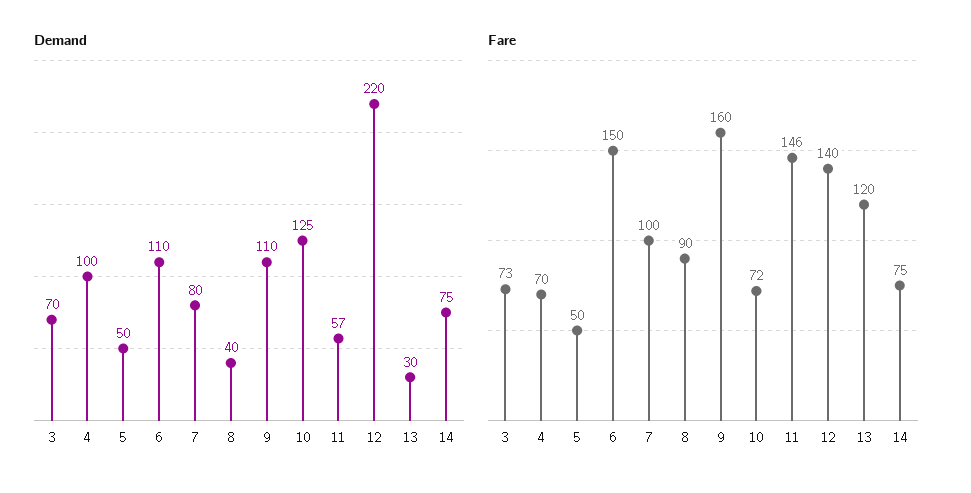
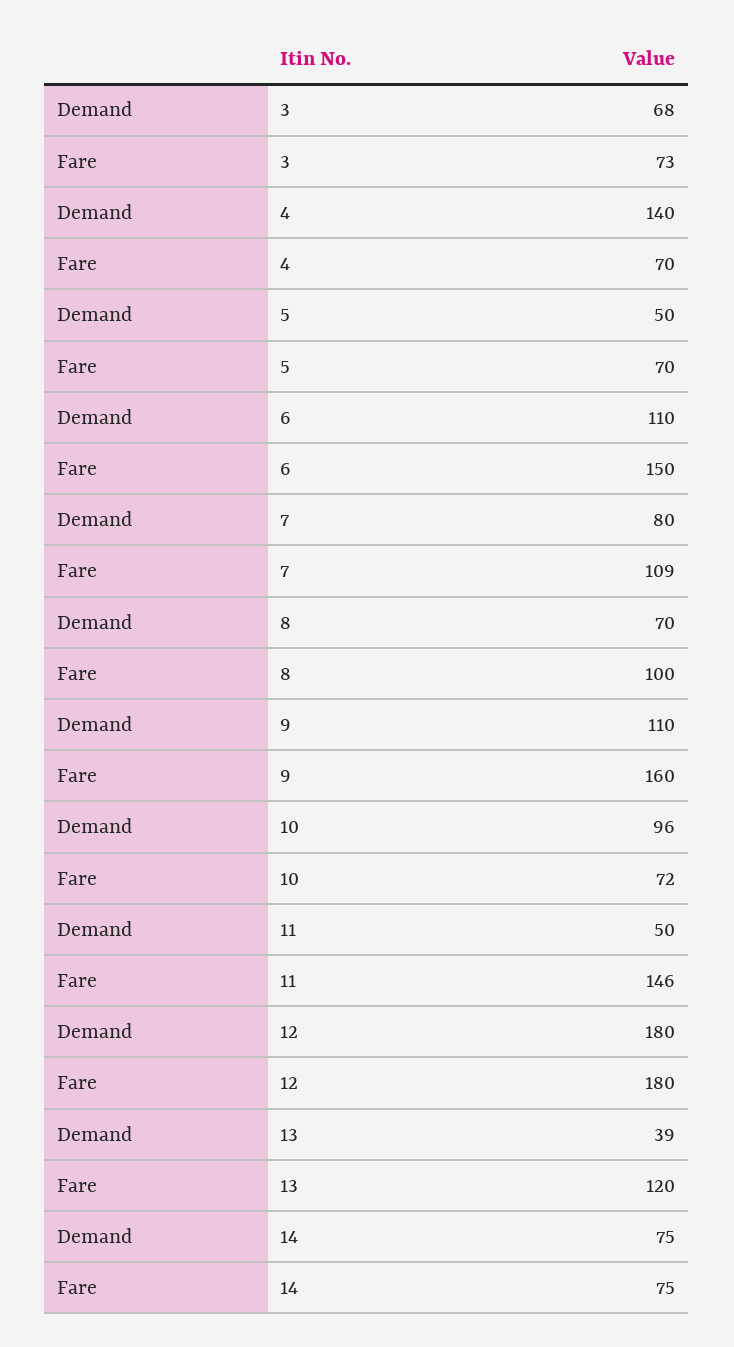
  {
    "Demand": {
-     "3": 70,
+     "3": 68,
-     "4": 100,
+     "4": 140,
      "5": 50,
      "6": 110,
      "7": 80,
-     "8": 40,
+     "8": 70,
      "9": 110,
-     "10": 125,
+     "10": 96,
-     "11": 57,
+     "11": 50,
-     "12": 220,
+     "12": 180,
-     "13": 30,
+     "13": 39,
      "14": 75
    },
    "Fare": {
      "3": 73,
      "4": 70,
-     "5": 50,
+     "5": 70,
      "6": 150,
-     "7": 100,
+     "7": 109,
-     "8": 90,
+     "8": 100,
      "9": 160,
      "10": 72,
      "11": 146,
-     "12": 140,
+     "12": 180,
      "13": 120,
      "14": 75
    }
  }

